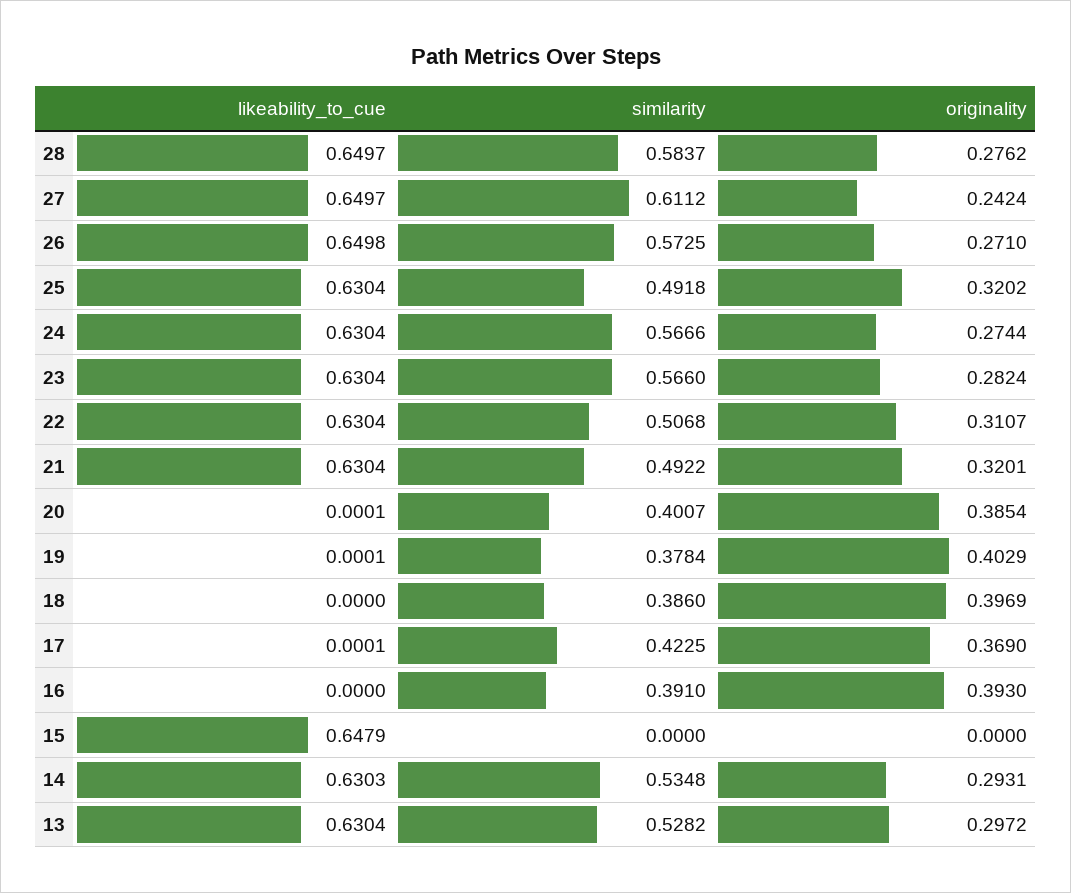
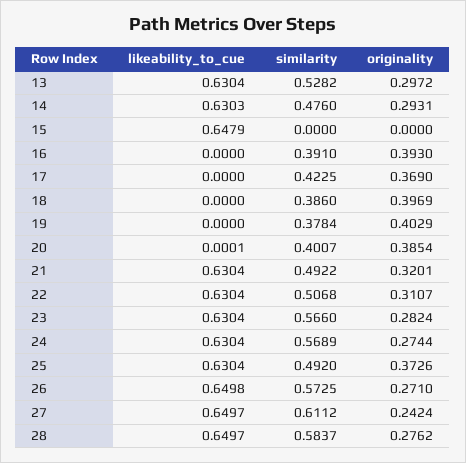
  {
    "likeability_to_cue": {
      "28": 0.6497,
      "27": 0.6497,
      "26": 0.6498,
      "25": 0.6304,
      "24": 0.6304,
      "23": 0.6304,
      "22": 0.6304,
      "21": 0.6304,
      "20": 0.0001,
-     "19": 0.0001,
+     "19": 0,
      "18": 0,
-     "17": 0.0001,
+     "17": 0,
      "16": 0,
      "15": 0.6479,
      "14": 0.6303,
      "13": 0.6304
    },
    "similarity": {
      "28": 0.5837,
      "27": 0.6112,
      "26": 0.5725,
-     "25": 0.4918,
+     "25": 0.492,
-     "24": 0.5666,
+     "24": 0.5689,
      "23": 0.566,
      "22": 0.5068,
      "21": 0.4922,
      "20": 0.4007,
      "19": 0.3784,
      "18": 0.386,
      "17": 0.4225,
      "16": 0.391,
      "15": 0,
-     "14": 0.5348,
+     "14": 0.476,
      "13": 0.5282
    },
    "originality": {
      "28": 0.2762,
      "27": 0.2424,
      "26": 0.271,
-     "25": 0.3202,
+     "25": 0.3726,
      "24": 0.2744,
      "23": 0.2824,
      "22": 0.3107,
      "21": 0.3201,
      "20": 0.3854,
      "19": 0.4029,
      "18": 0.3969,
      "17": 0.369,
      "16": 0.393,
      "15": 0,
      "14": 0.2931,
      "13": 0.2972
    }
  }

